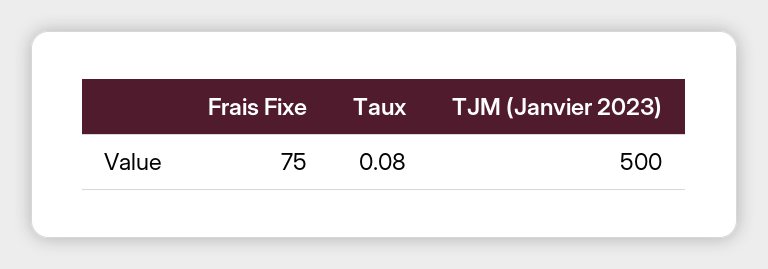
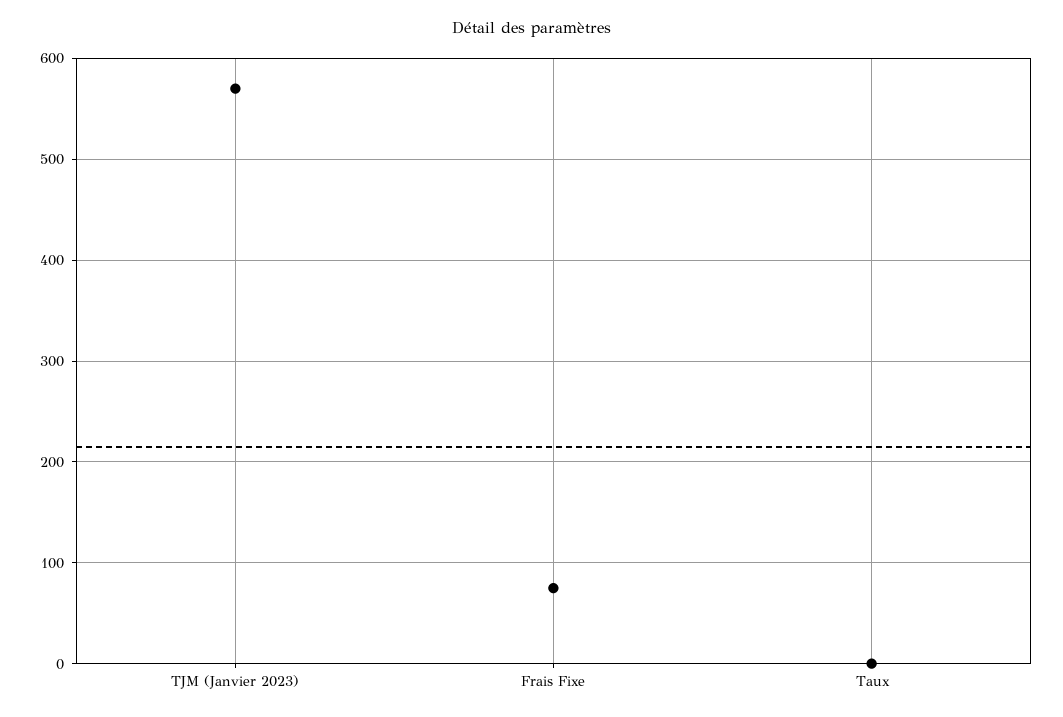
  {
    "Frais Fixe": 75,
    "Taux": 0.08,
-   "TJM (Janvier 2023)": 500
+   "TJM (Janvier 2023)": 570
  }

